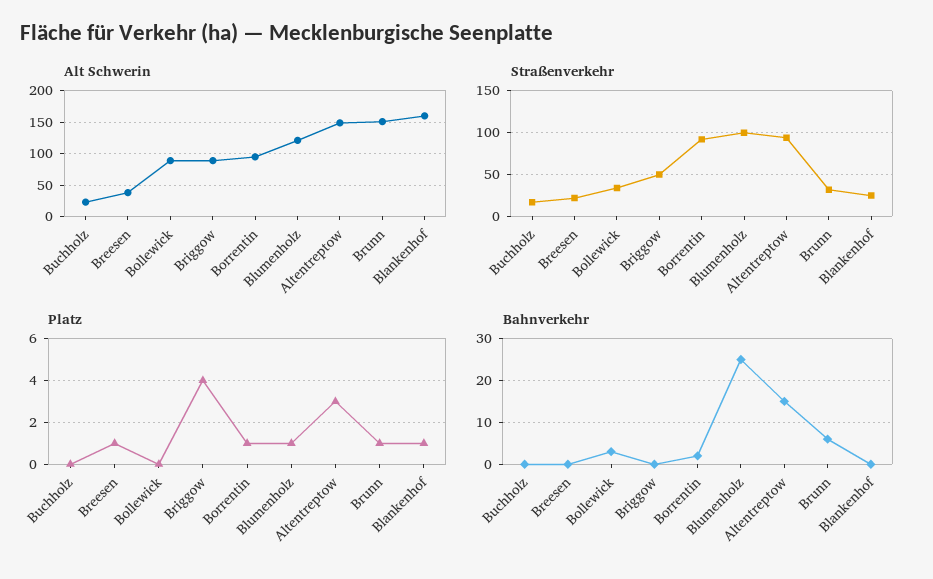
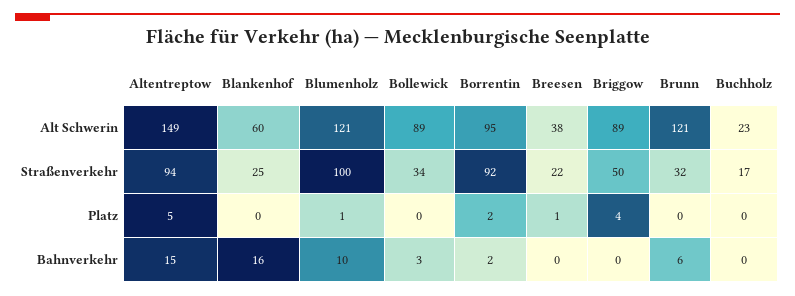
  {
    "Alt Schwerin": {
      "Buchholz": 23,
      "Breesen": 38,
      "Bollewick": 89,
      "Briggow": 89,
      "Borrentin": 95,
      "Blumenholz": 121,
      "Altentreptow": 149,
-     "Brunn": 150,
+     "Brunn": 121,
-     "Blankenhof": 160
+     "Blankenhof": 60
    },
    "Straßenverkehr": {
      "Buchholz": 17,
      "Breesen": 22,
      "Bollewick": 34,
      "Briggow": 50,
      "Borrentin": 92,
      "Blumenholz": 100,
      "Altentreptow": 94,
      "Brunn": 32,
      "Blankenhof": 25
    },
    "Platz": {
      "Buchholz": 0,
      "Breesen": 1,
      "Bollewick": 0,
      "Briggow": 4,
-     "Borrentin": 1,
+     "Borrentin": 2,
      "Blumenholz": 1,
-     "Altentreptow": 3,
+     "Altentreptow": 5,
-     "Brunn": 1,
+     "Brunn": 0,
-     "Blankenhof": 1
+     "Blankenhof": 0
    },
    "Bahnverkehr": {
      "Buchholz": 0,
      "Breesen": 0,
      "Bollewick": 3,
      "Briggow": 0,
      "Borrentin": 2,
-     "Blumenholz": 25,
+     "Blumenholz": 10,
      "Altentreptow": 15,
      "Brunn": 6,
-     "Blankenhof": 0
+     "Blankenhof": 16
    }
  }

